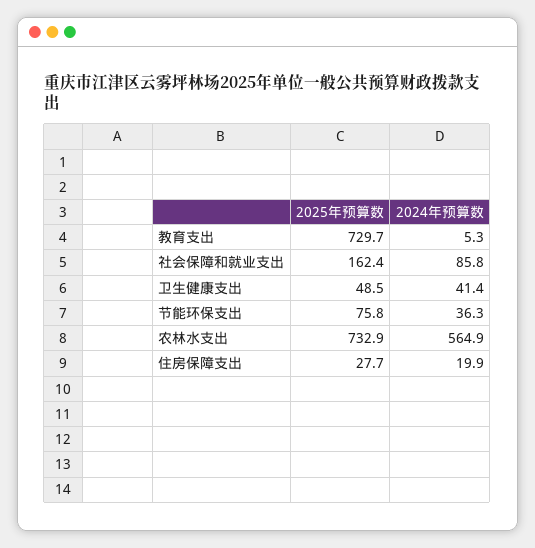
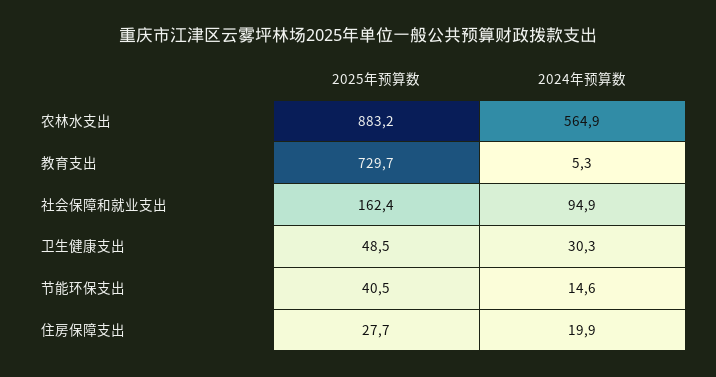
  {
    "2025年预算数": {
      "教育支出": 729.7,
      "社会保障和就业支出": 162.4,
      "卫生健康支出": 48.5,
-     "节能环保支出": 75.8,
+     "节能环保支出": 40.5,
-     "农林水支出": 732.9,
+     "农林水支出": 883.2,
      "住房保障支出": 27.7
    },
    "2024年预算数": {
      "教育支出": 5.3,
-     "社会保障和就业支出": 85.8,
+     "社会保障和就业支出": 94.9,
-     "卫生健康支出": 41.4,
+     "卫生健康支出": 30.3,
-     "节能环保支出": 36.3,
+     "节能环保支出": 14.6,
      "农林水支出": 564.9,
      "住房保障支出": 19.9
    }
  }

